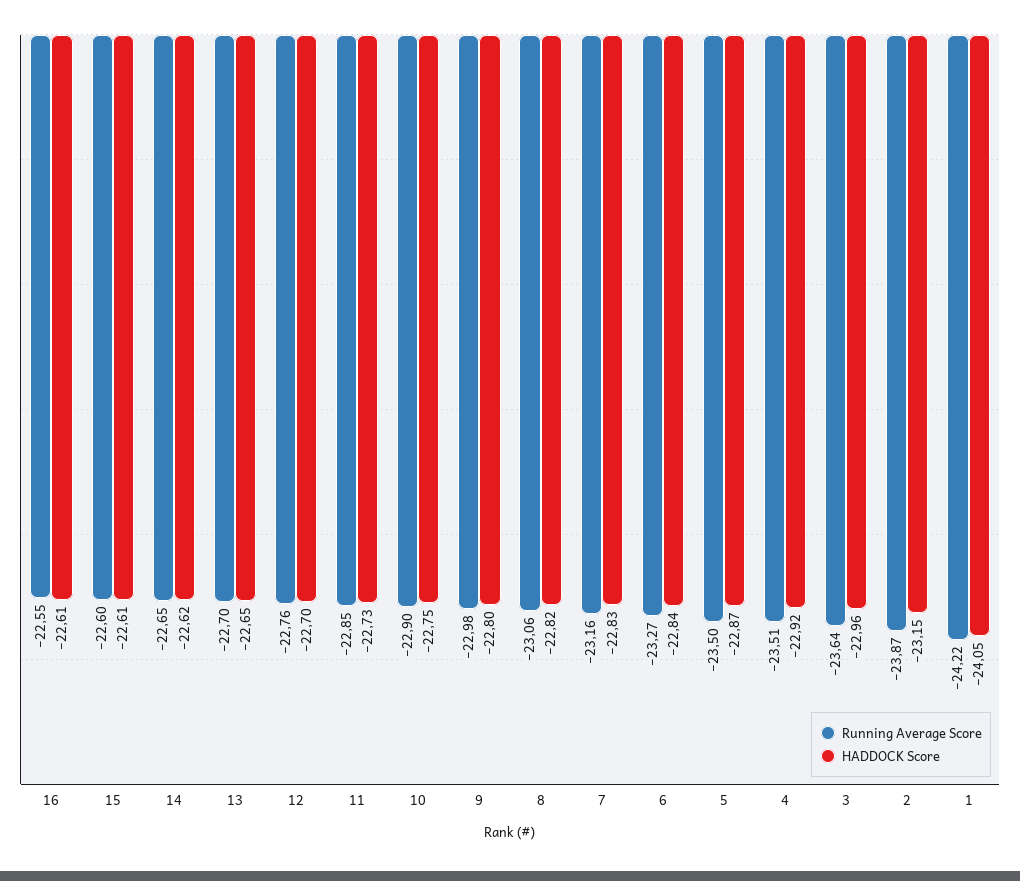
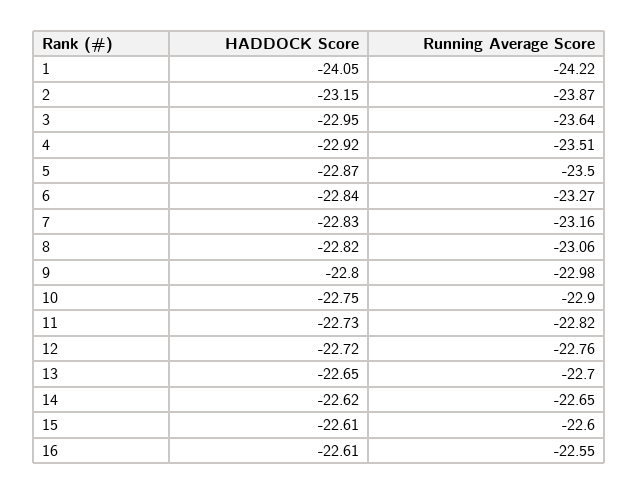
  {
    "Running Average Score": {
      "16": -22.55,
      "15": -22.6,
      "14": -22.65,
      "13": -22.7,
      "12": -22.76,
-     "11": -22.85,
+     "11": -22.82,
      "10": -22.9,
      "9": -22.98,
      "8": -23.06,
      "7": -23.16,
      "6": -23.27,
      "5": -23.5,
      "4": -23.51,
      "3": -23.64,
      "2": -23.87,
      "1": -24.22
    },
    "HADDOCK Score": {
      "16": -22.61,
      "15": -22.61,
      "14": -22.62,
      "13": -22.65,
-     "12": -22.7,
+     "12": -22.72,
      "11": -22.73,
      "10": -22.75,
      "9": -22.8,
      "8": -22.82,
      "7": -22.83,
      "6": -22.84,
      "5": -22.87,
      "4": -22.92,
-     "3": -22.96,
+     "3": -22.95,
      "2": -23.15,
      "1": -24.05
    }
  }

